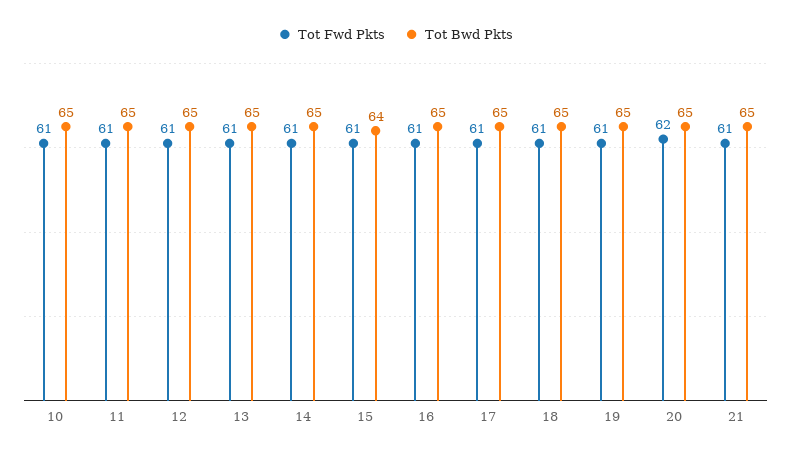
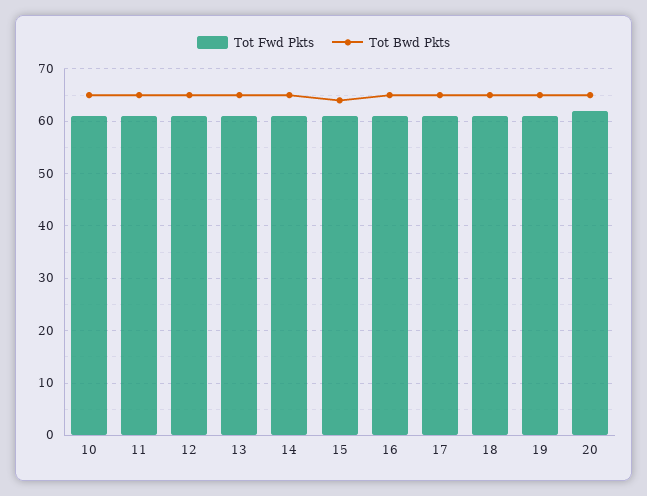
  {
    "Tot Fwd Pkts": {
      "10": 61,
      "11": 61,
      "12": 61,
      "13": 61,
      "14": 61,
      "15": 61,
      "16": 61,
      "17": 61,
      "18": 61,
      "19": 61,
-     "20": 62,
+     "20": 62
-     "21": 61
    },
    "Tot Bwd Pkts": {
      "10": 65,
      "11": 65,
      "12": 65,
      "13": 65,
      "14": 65,
      "15": 64,
      "16": 65,
      "17": 65,
      "18": 65,
      "19": 65,
-     "20": 65,
+     "20": 65
-     "21": 65
    }
  }

